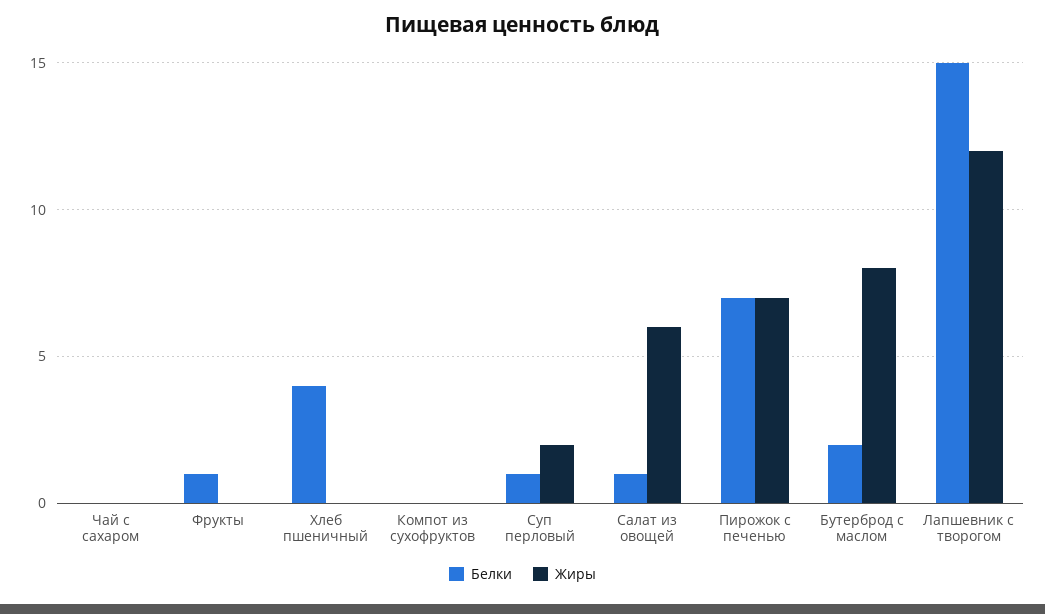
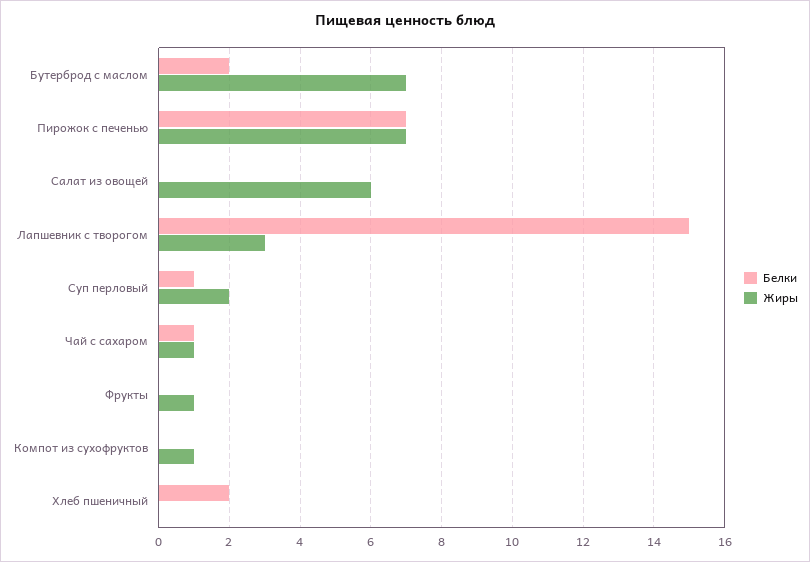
  {
    "Белки": {
-     "Чай с сахаром": 0,
+     "Чай с сахаром": 1,
-     "Фрукты": 1,
+     "Фрукты": 0,
-     "Хлеб пшеничный": 4,
+     "Хлеб пшеничный": 2,
      "Компот из сухофруктов": 0,
      "Суп перловый": 1,
-     "Салат из овощей": 1,
+     "Салат из овощей": 0,
      "Пирожок с печенью": 7,
      "Бутерброд с маслом": 2,
      "Лапшевник с творогом": 15
    },
    "Жиры": {
-     "Чай с сахаром": 0,
+     "Чай с сахаром": 1,
-     "Фрукты": 0,
+     "Фрукты": 1,
      "Хлеб пшеничный": 0,
-     "Компот из сухофруктов": 0,
+     "Компот из сухофруктов": 1,
      "Суп перловый": 2,
      "Салат из овощей": 6,
      "Пирожок с печенью": 7,
-     "Бутерброд с маслом": 8,
+     "Бутерброд с маслом": 7,
-     "Лапшевник с творогом": 12
+     "Лапшевник с творогом": 3
    }
  }

